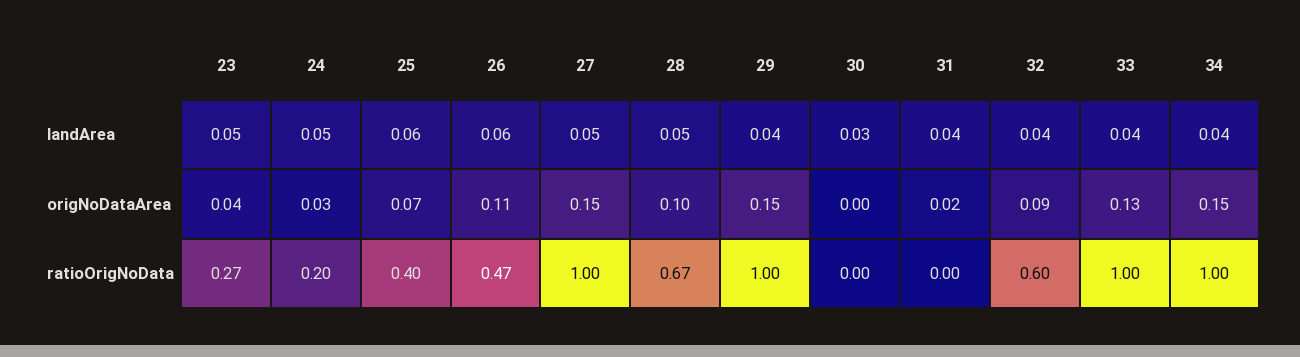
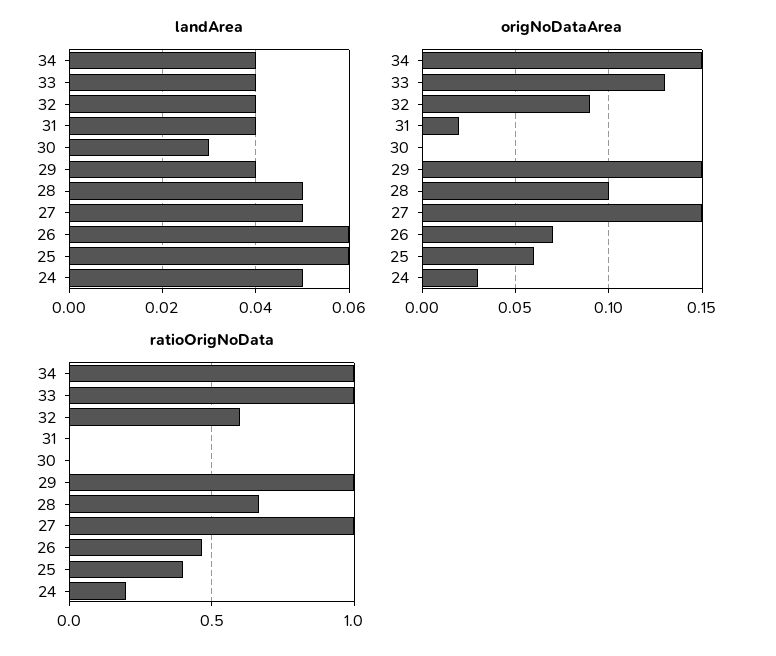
  {
    "landArea": {
-     "23": 0.05,
      "24": 0.05,
      "25": 0.06,
      "26": 0.06,
      "27": 0.05,
      "28": 0.05,
      "29": 0.04,
      "30": 0.03,
      "31": 0.04,
      "32": 0.04,
      "33": 0.04,
      "34": 0.04
    },
    "origNoDataArea": {
-     "23": 0.04,
      "24": 0.03,
-     "25": 0.07,
+     "25": 0.06,
-     "26": 0.11,
+     "26": 0.07,
      "27": 0.15,
      "28": 0.1,
      "29": 0.15,
      "30": 0,
      "31": 0.02,
      "32": 0.09,
      "33": 0.13,
      "34": 0.15
    },
    "ratioOrigNoData": {
-     "23": 0.27,
      "24": 0.2,
      "25": 0.4,
      "26": 0.47,
      "27": 1,
      "28": 0.67,
      "29": 1,
      "30": 0,
      "31": 0,
      "32": 0.6,
      "33": 1,
      "34": 1
    }
  }

